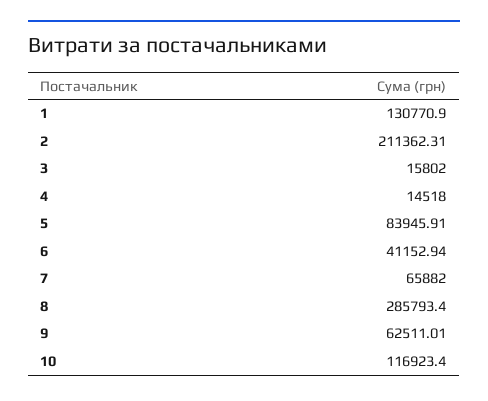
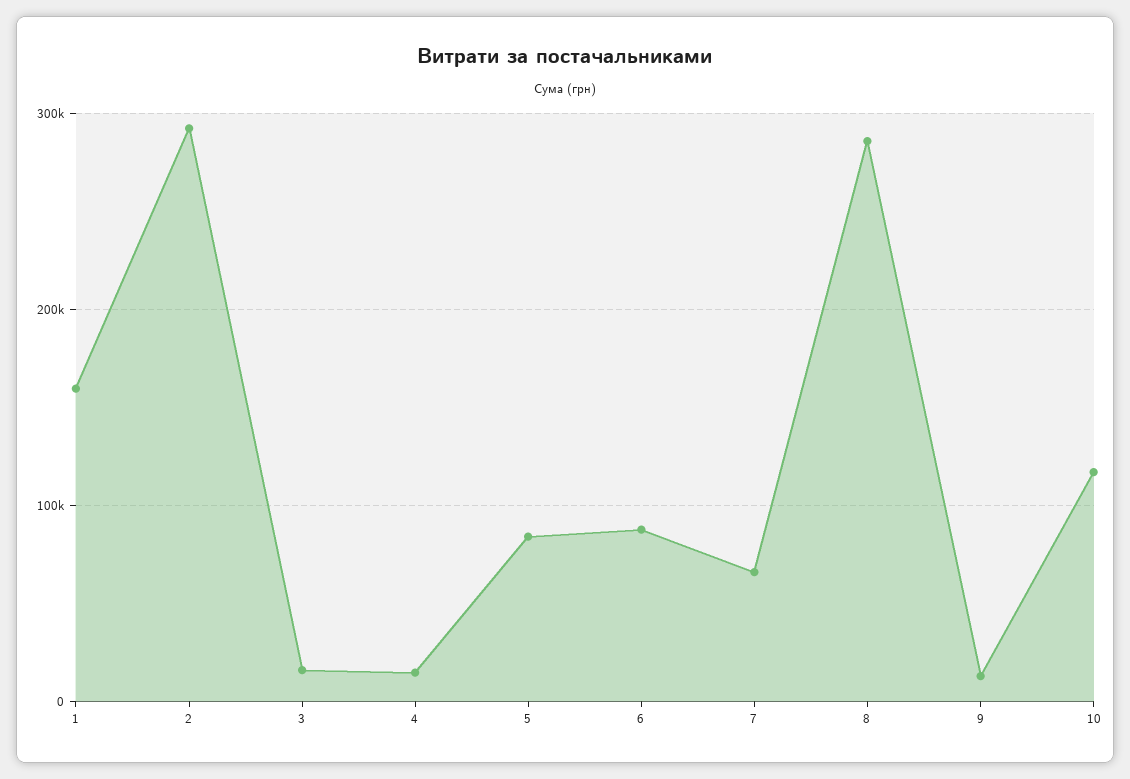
  {
-   "1": 130770.9,
+   "1": 160000,
-   "2": 211362.31,
+   "2": 290000,
    "3": 15802,
    "4": 14518,
    "5": 83945.91,
-   "6": 41152.94,
+   "6": 90000,
    "7": 65882,
    "8": 285793.4,
-   "9": 62511.01,
+   "9": 10000,
    "10": 116923.4
  }

